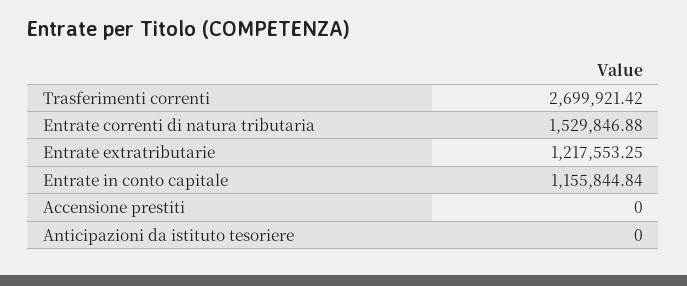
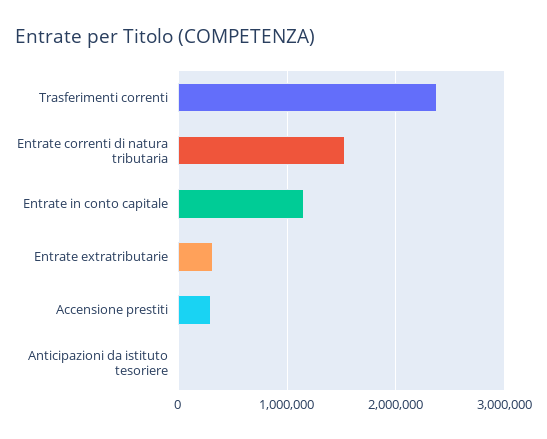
  {
-   "Trasferimenti correnti": 2699921.42,
+   "Trasferimenti correnti": 2400000,
    "Entrate correnti di natura tributaria": 1529846.88,
-   "Entrate extratributarie": 1217553.25,
+   "Entrate extratributarie": 300000,
    "Entrate in conto capitale": 1155844.84,
-   "Accensione prestiti": 0,
+   "Accensione prestiti": 300000,
    "Anticipazioni da istituto tesoriere": 0
  }

